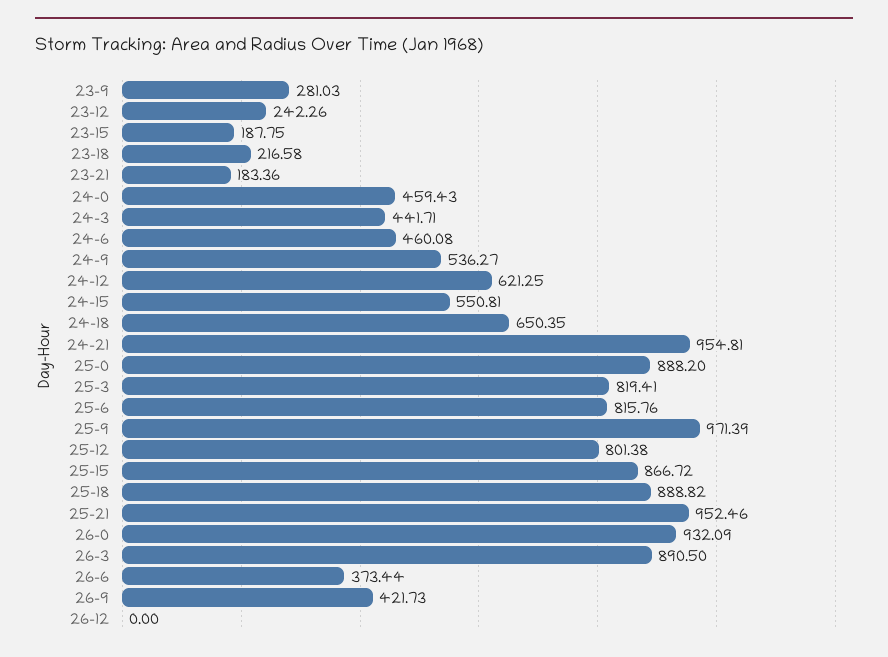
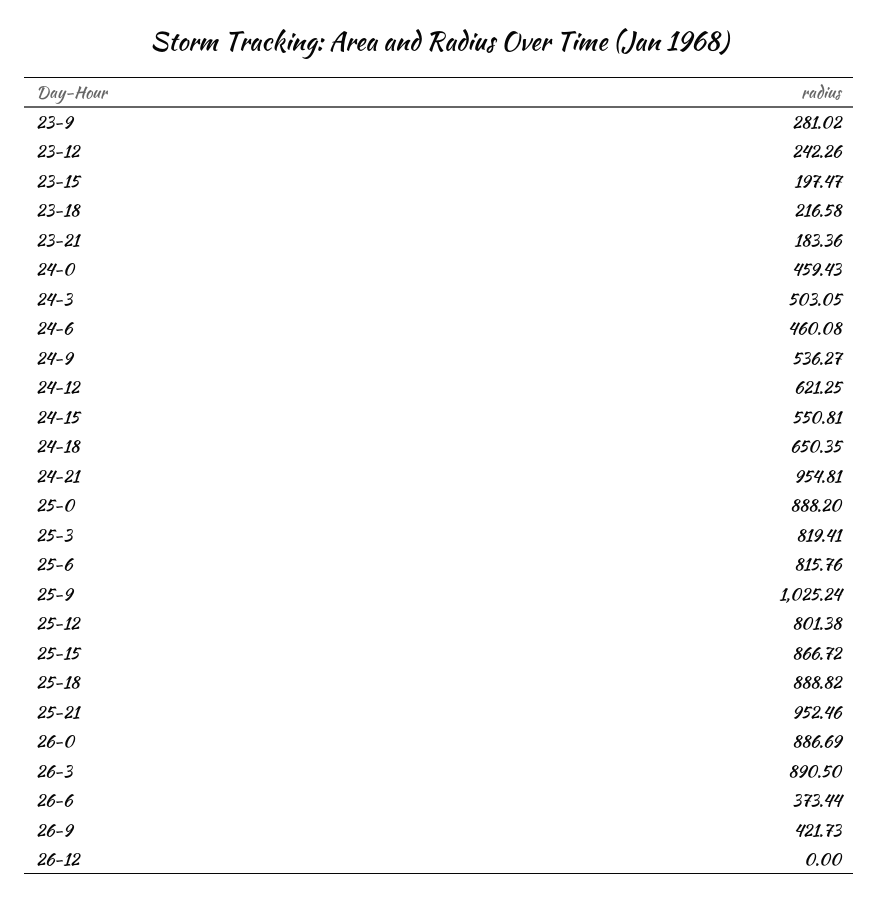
  {
-   "23-9": 281.03,
+   "23-9": 281.02,
    "23-12": 242.26,
-   "23-15": 187.75,
+   "23-15": 197.47,
    "23-18": 216.58,
    "23-21": 183.36,
    "24-0": 459.43,
-   "24-3": 441.71,
+   "24-3": 503.05,
    "24-6": 460.08,
    "24-9": 536.27,
    "24-12": 621.25,
    "24-15": 550.81,
    "24-18": 650.35,
    "24-21": 954.81,
    "25-0": 888.2,
    "25-3": 819.41,
    "25-6": 815.76,
-   "25-9": 971.39,
+   "25-9": 1025.24,
    "25-12": 801.38,
    "25-15": 866.72,
    "25-18": 888.82,
    "25-21": 952.46,
-   "26-0": 932.09,
+   "26-0": 886.69,
    "26-3": 890.5,
    "26-6": 373.44,
    "26-9": 421.73,
    "26-12": 0
  }

